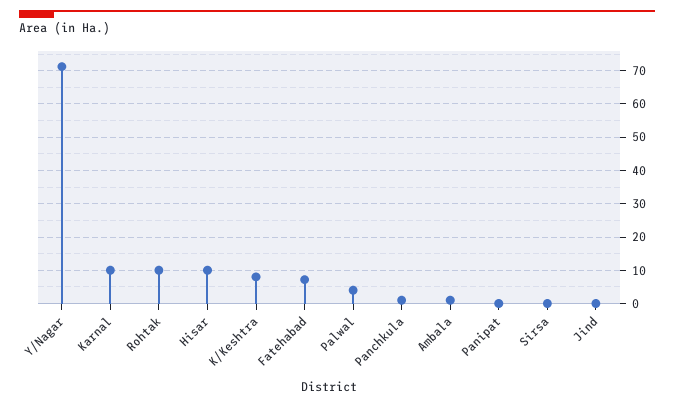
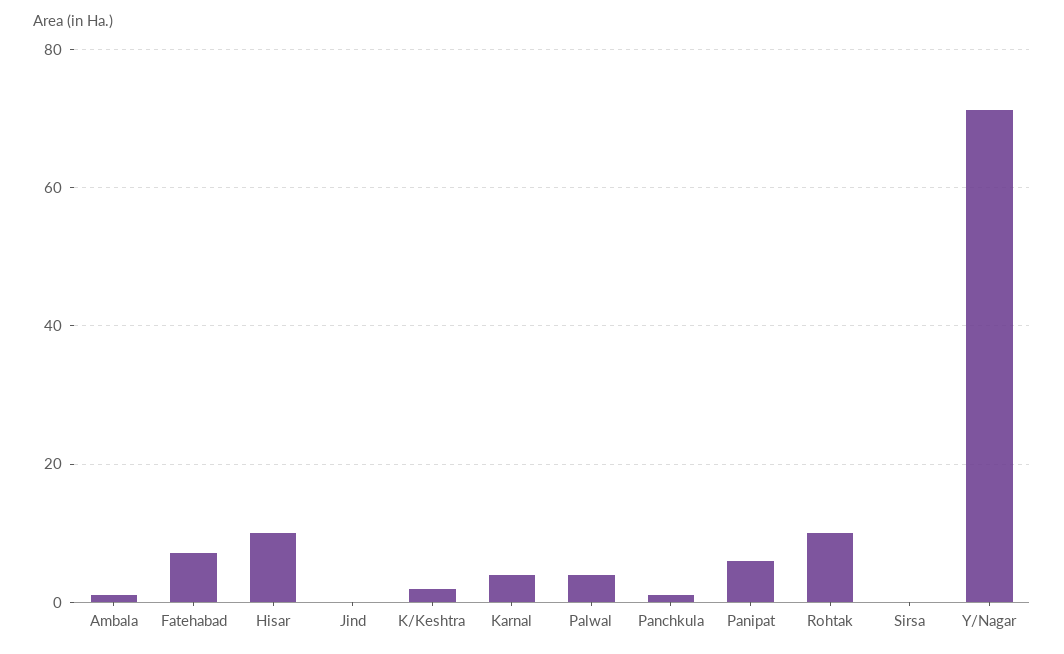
  {
    "Y/Nagar": 72,
-   "Karnal": 10,
+   "Karnal": 4,
    "Rohtak": 10,
    "Hisar": 10,
-   "K/Keshtra": 8,
+   "K/Keshtra": 2,
    "Fatehabad": 8,
    "Palwal": 4,
    "Panchkula": 2,
    "Ambala": 2,
-   "Panipat": 0,
+   "Panipat": 6,
    "Sirsa": 0,
    "Jind": 0
  }

